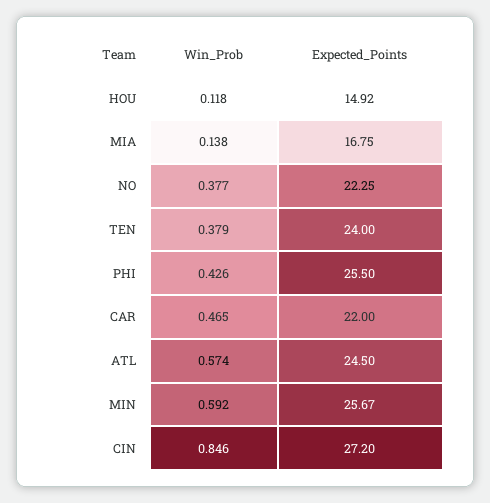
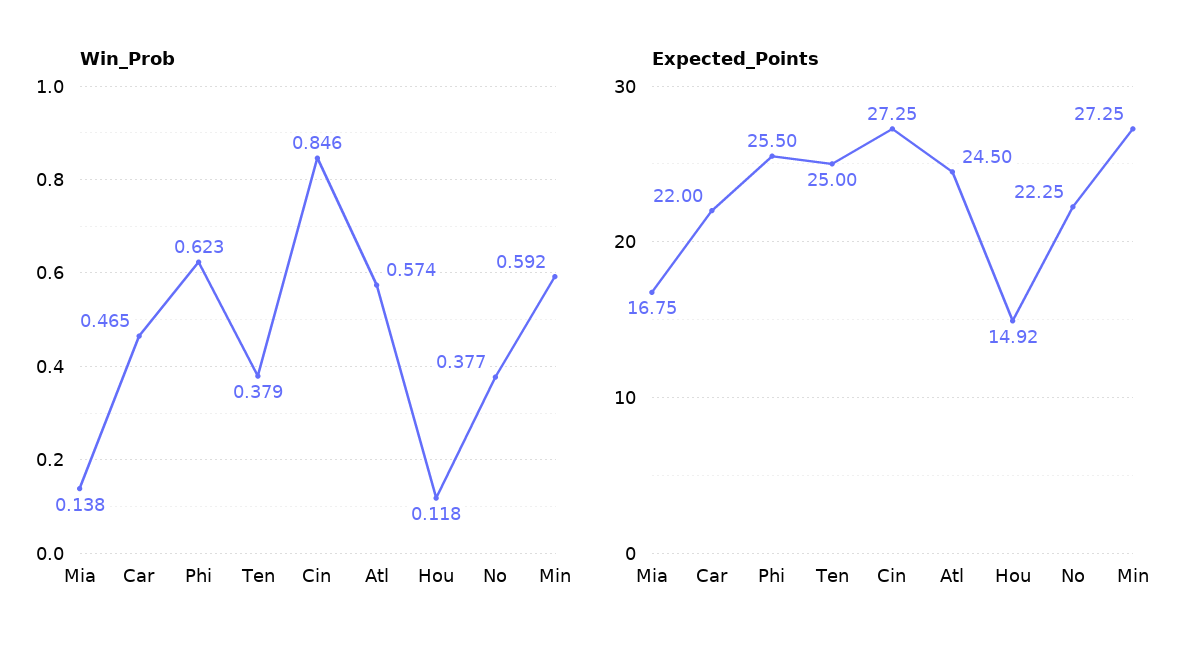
  {
    "Win_Prob": {
      "HOU": 0.118,
      "MIA": 0.138,
      "NO": 0.377,
      "TEN": 0.379,
-     "PHI": 0.426,
+     "PHI": 0.623,
      "CAR": 0.465,
      "ATL": 0.574,
      "MIN": 0.592,
      "CIN": 0.846
    },
    "Expected_Points": {
      "HOU": 14.92,
      "MIA": 16.75,
      "NO": 22.25,
-     "TEN": 24,
+     "TEN": 25,
      "PHI": 25.5,
      "CAR": 22,
      "ATL": 24.5,
-     "MIN": 25.67,
+     "MIN": 27.25,
-     "CIN": 27.2
+     "CIN": 27.25
    }
  }

